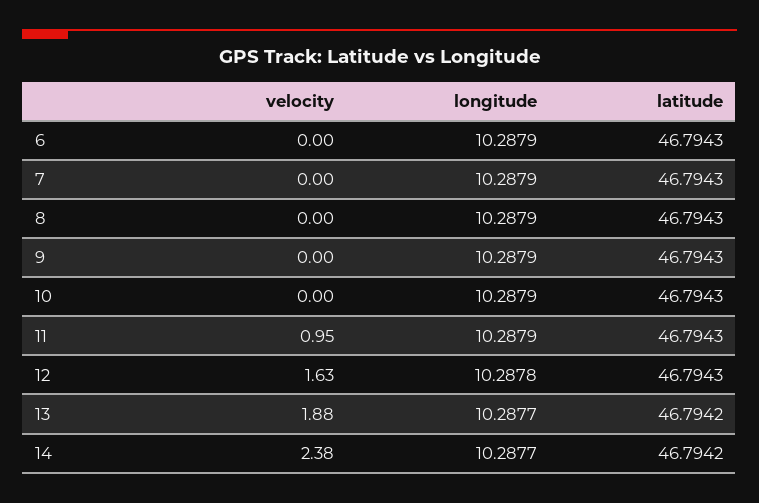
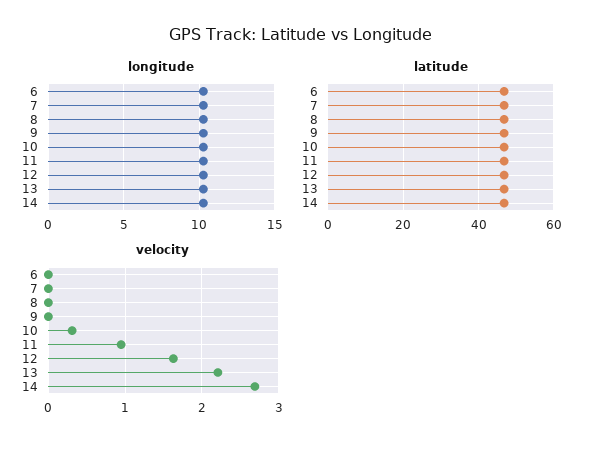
  {
    "velocity": {
      "6": 0,
      "7": 0,
      "8": 0,
      "9": 0,
-     "10": 0,
+     "10": 0.3,
      "11": 0.95,
      "12": 1.63,
-     "13": 1.88,
+     "13": 2.2,
-     "14": 2.38
+     "14": 2.7
    },
    "longitude": {
      "6": 10.2879,
      "7": 10.2879,
      "8": 10.2879,
      "9": 10.2879,
      "10": 10.2879,
      "11": 10.2879,
      "12": 10.2878,
      "13": 10.2877,
      "14": 10.2877
    },
    "latitude": {
      "6": 46.7943,
      "7": 46.7943,
      "8": 46.7943,
      "9": 46.7943,
      "10": 46.7943,
      "11": 46.7943,
      "12": 46.7943,
      "13": 46.7942,
      "14": 46.7942
    }
  }

